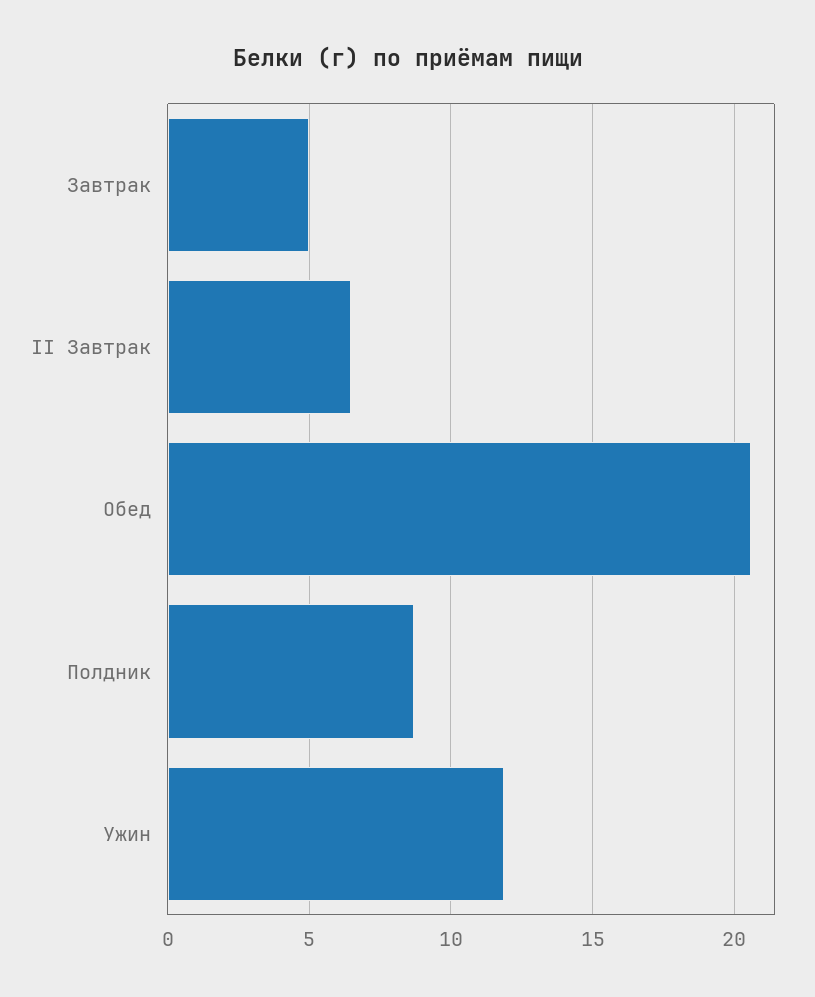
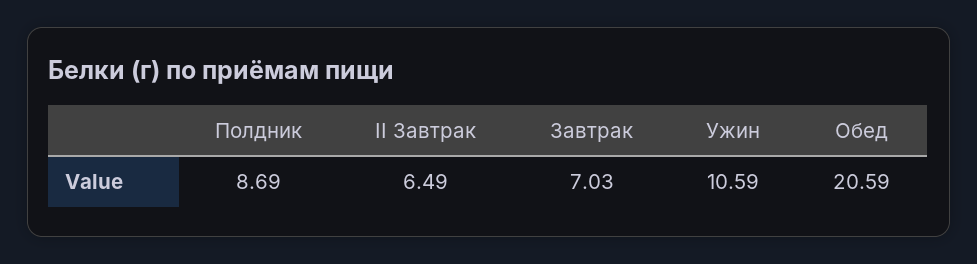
  {
-   "Завтрак": 5,
+   "Завтрак": 7.03,
    "II Завтрак": 6.49,
    "Обед": 20.59,
    "Полдник": 8.69,
-   "Ужин": 12
+   "Ужин": 10.59
  }

